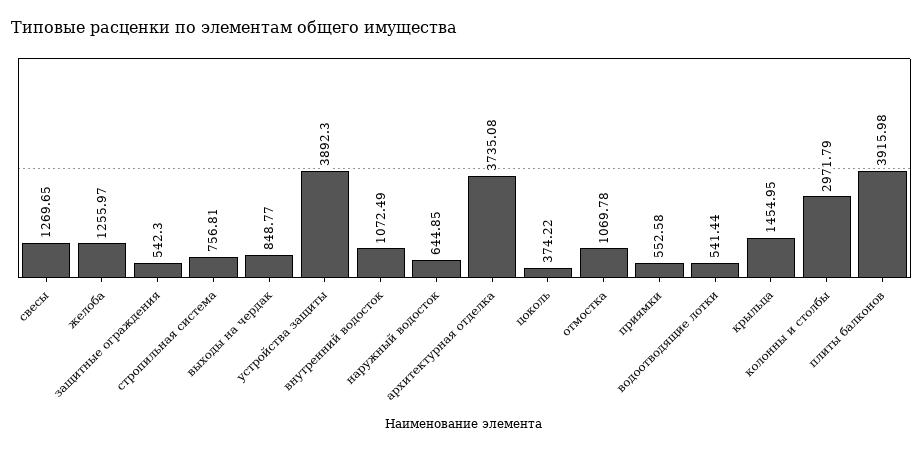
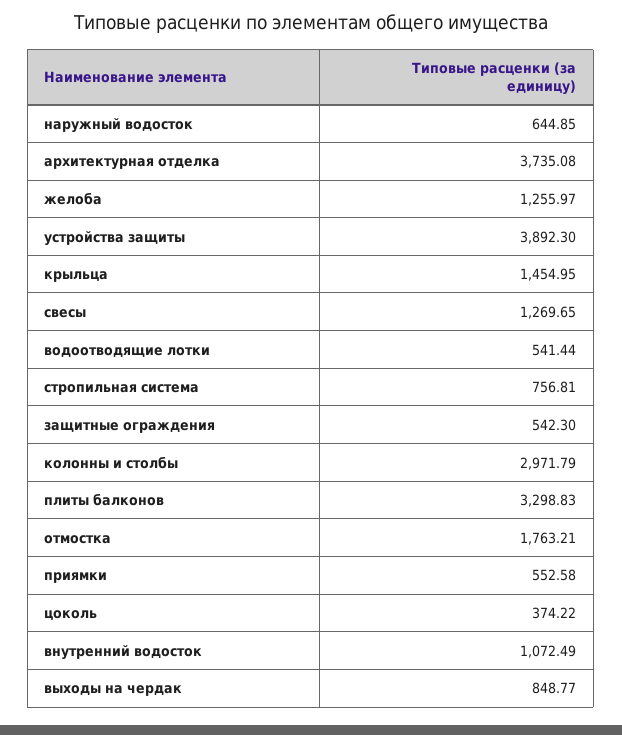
  {
    "свесы": 1269.65,
    "желоба": 1255.97,
    "защитные ограждения": 542.3,
    "стропильная система": 756.81,
    "выходы на чердак": 848.77,
    "устройства защиты": 3892.3,
    "внутренний водосток": 1072.49,
    "наружный водосток": 644.85,
    "архитектурная отделка": 3735.08,
    "цоколь": 374.22,
-   "отмостка": 1069.78,
+   "отмостка": 1763.21,
    "приямки": 552.58,
    "водоотводящие лотки": 541.44,
    "крыльца": 1454.95,
    "колонны и столбы": 2971.79,
-   "плиты балконов": 3915.98
+   "плиты балконов": 3298.83
  }

